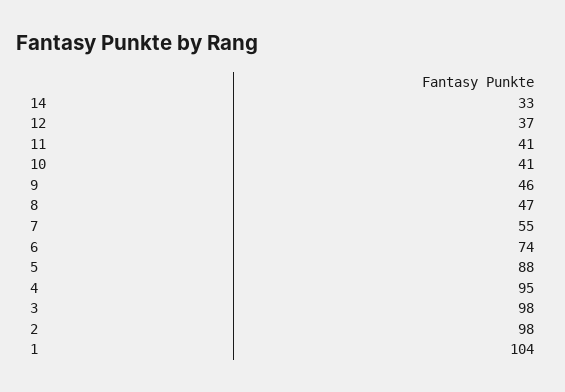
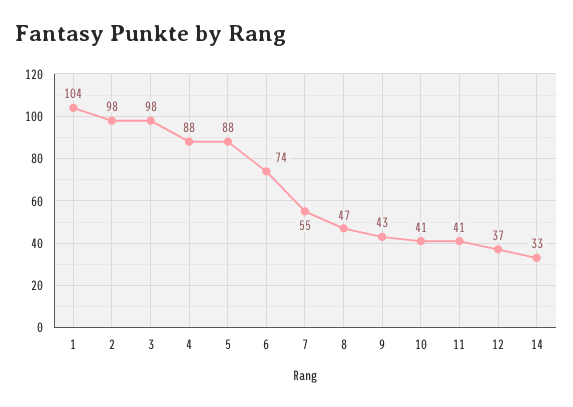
  {
    "14": 33,
    "12": 37,
    "11": 41,
    "10": 41,
-   "9": 46,
+   "9": 43,
    "8": 47,
    "7": 55,
    "6": 74,
    "5": 88,
-   "4": 95,
+   "4": 88,
    "3": 98,
    "2": 98,
    "1": 104
  }

